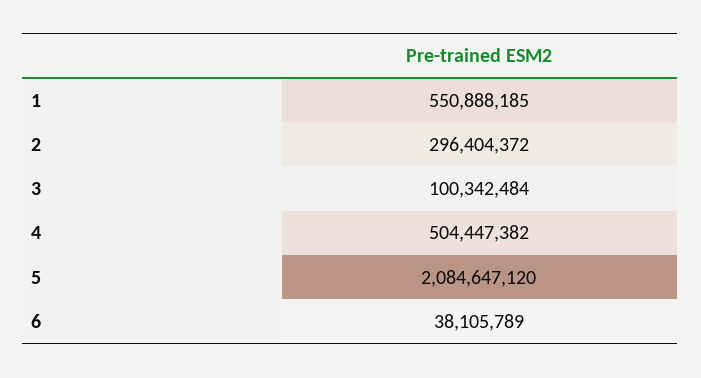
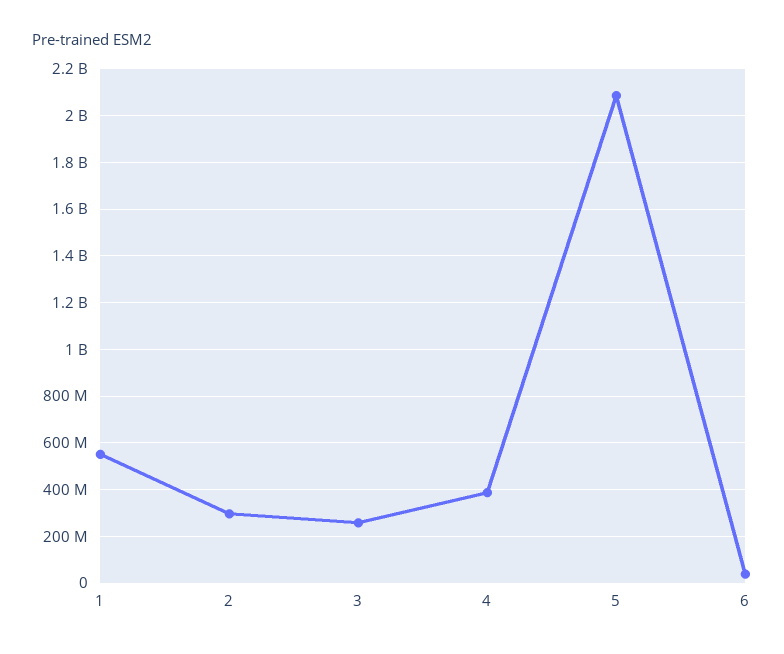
  {
    "1": 550888185,
    "2": 296404372,
-   "3": 100342484,
+   "3": 250000000,
-   "4": 504447382,
+   "4": 400000000,
    "5": 2084647120,
    "6": 38105789
  }

